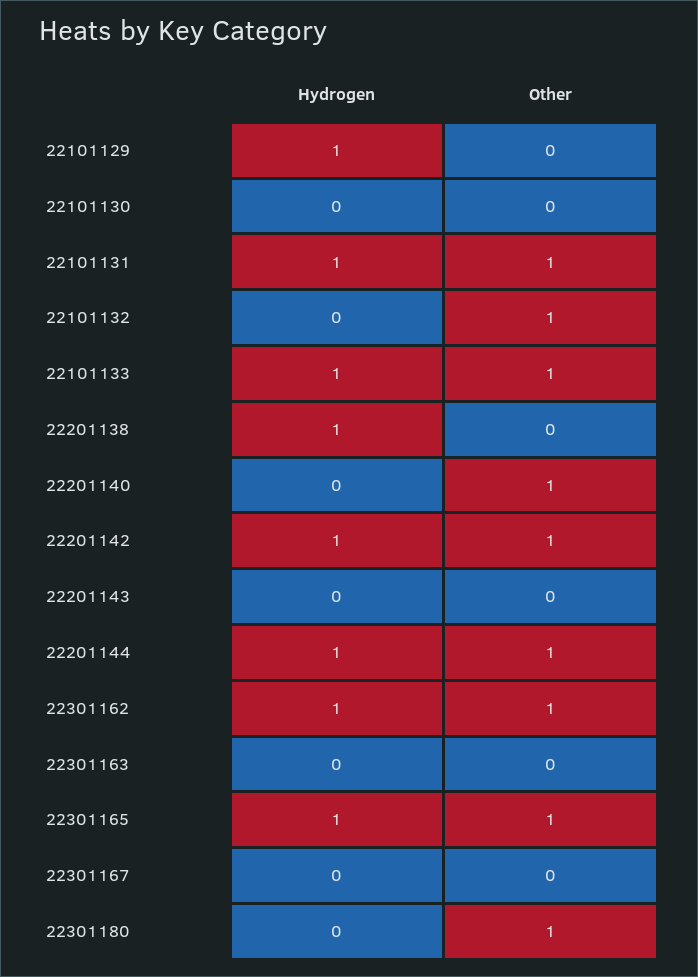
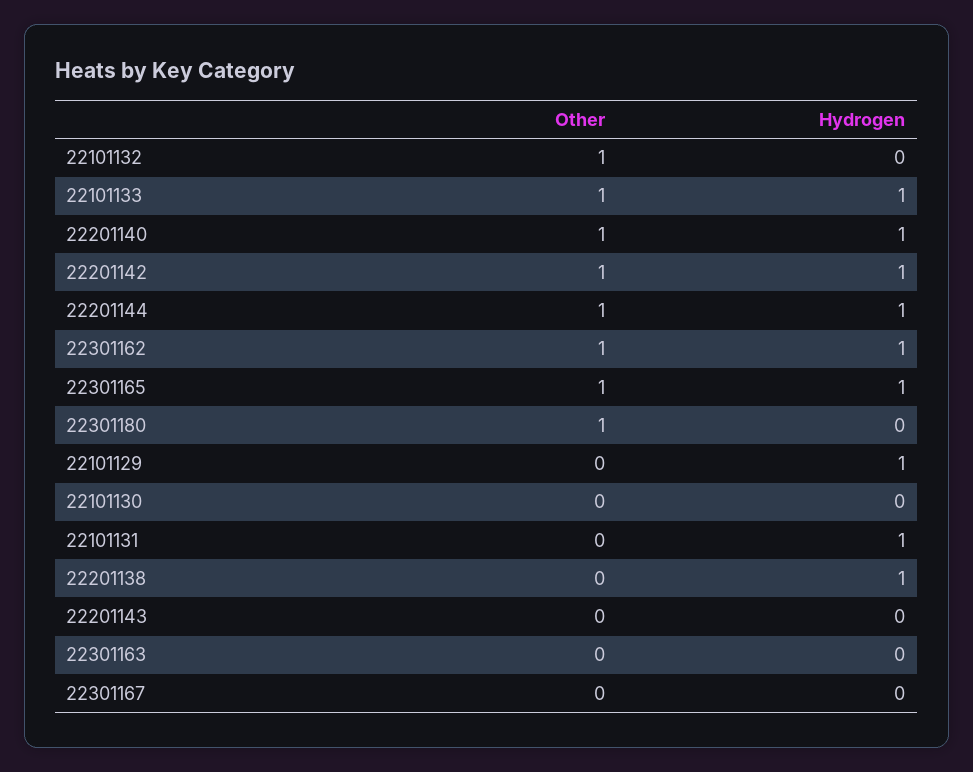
  {
    "Hydrogen": {
      "22101129": 1,
      "22101130": 0,
      "22101131": 1,
      "22101132": 0,
      "22101133": 1,
      "22201138": 1,
-     "22201140": 0,
+     "22201140": 1,
      "22201142": 1,
      "22201143": 0,
      "22201144": 1,
      "22301162": 1,
      "22301163": 0,
      "22301165": 1,
      "22301167": 0,
      "22301180": 0
    },
    "Other": {
      "22101129": 0,
      "22101130": 0,
-     "22101131": 1,
+     "22101131": 0,
      "22101132": 1,
      "22101133": 1,
      "22201138": 0,
      "22201140": 1,
      "22201142": 1,
      "22201143": 0,
      "22201144": 1,
      "22301162": 1,
      "22301163": 0,
      "22301165": 1,
      "22301167": 0,
      "22301180": 1
    }
  }

